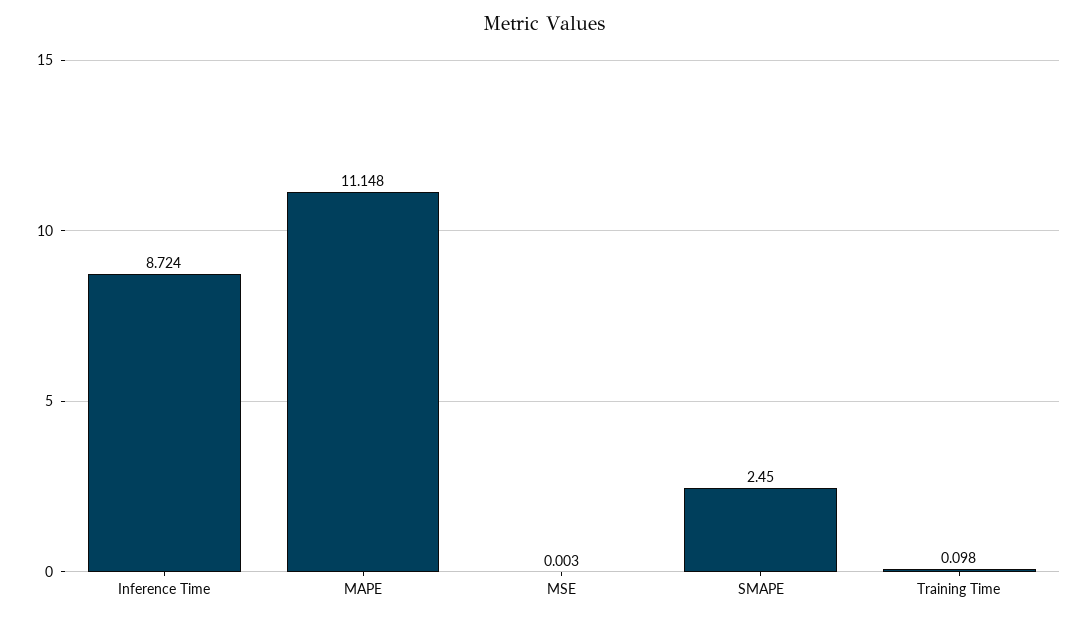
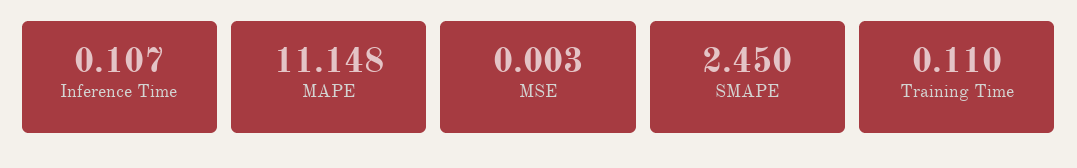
  {
-   "Inference Time": 8.724,
+   "Inference Time": 0.107,
    "MAPE": 11.148,
    "MSE": 0.003,
    "SMAPE": 2.45,
-   "Training Time": 0.098
+   "Training Time": 0.11
  }

